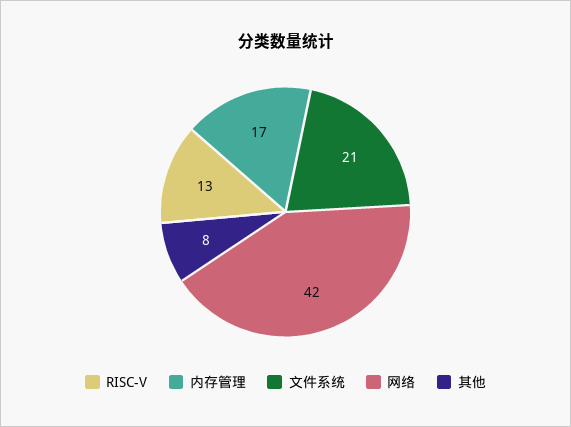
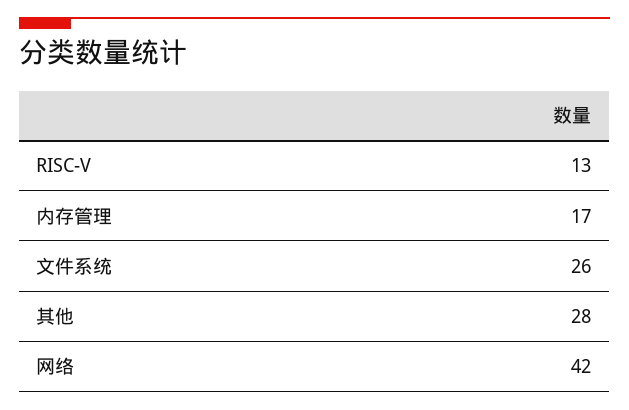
  {
    "RISC-V": 13,
    "内存管理": 17,
-   "文件系统": 21,
+   "文件系统": 26,
    "网络": 42,
-   "其他": 8
+   "其他": 28
  }

